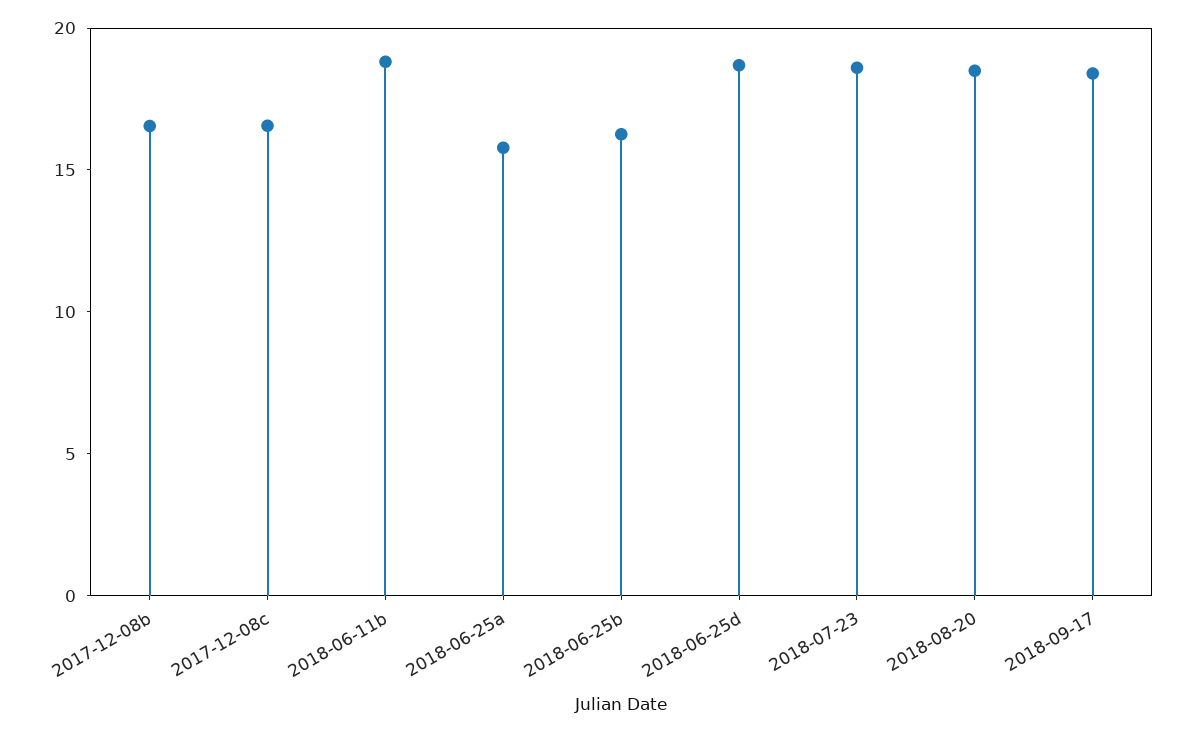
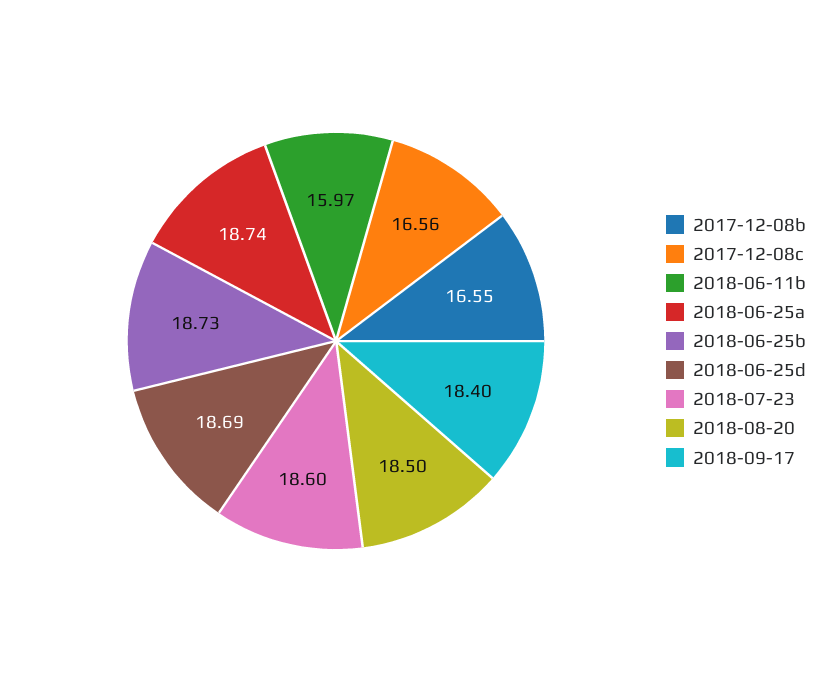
  {
    "2017-12-08b": 16.55,
    "2017-12-08c": 16.56,
-   "2018-06-11b": 19,
+   "2018-06-11b": 15.97,
-   "2018-06-25a": 16,
+   "2018-06-25a": 18.74,
-   "2018-06-25b": 16,
+   "2018-06-25b": 18.73,
    "2018-06-25d": 18.69,
    "2018-07-23": 18.6,
    "2018-08-20": 18.5,
    "2018-09-17": 18.4
  }

